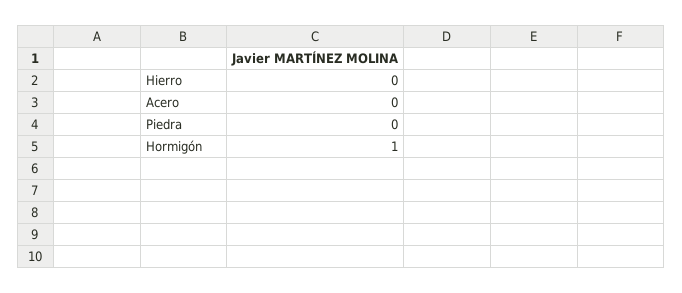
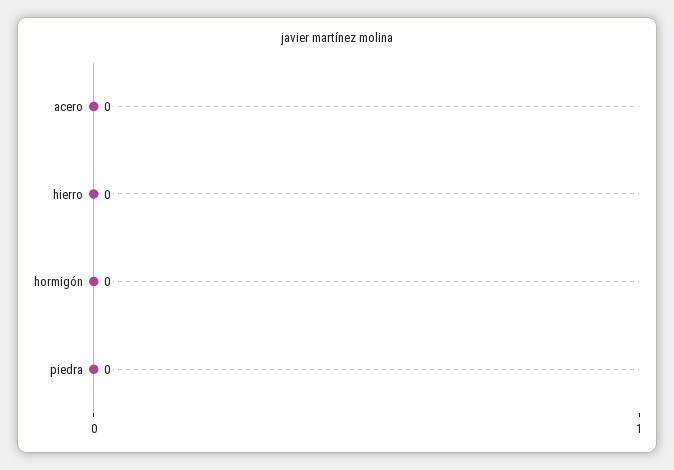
  {
    "Hierro": 0,
    "Acero": 0,
    "Piedra": 0,
-   "Hormigón": 1
+   "Hormigón": 0
  }

